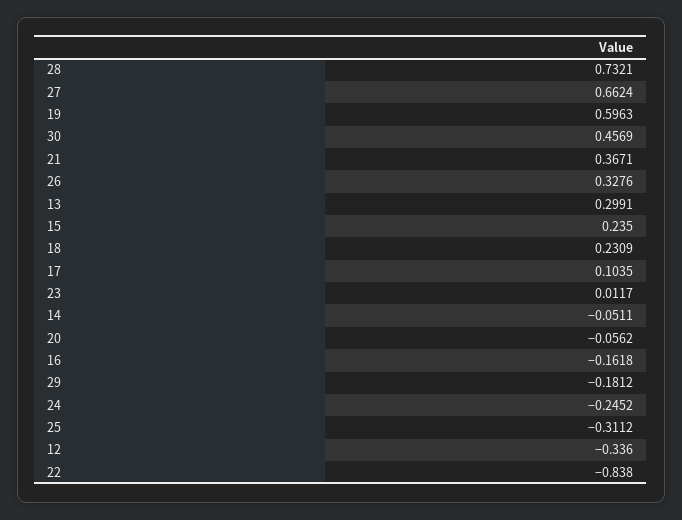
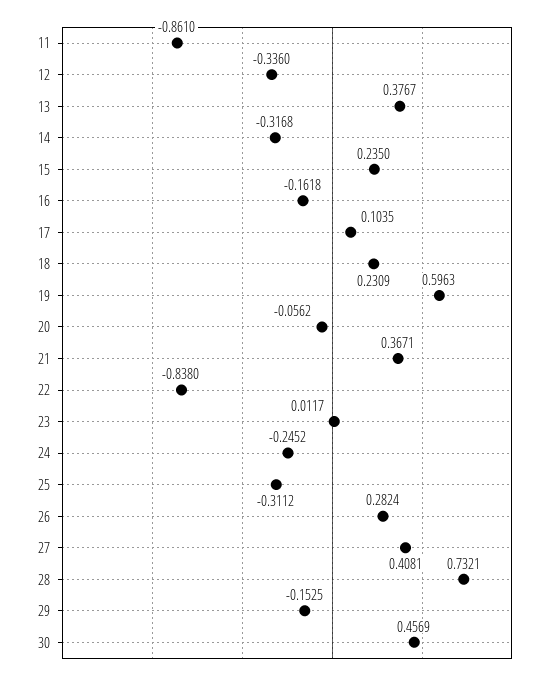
  {
    "28": 0.7321,
-   "27": 0.6624,
+   "27": 0.4081,
    "19": 0.5963,
    "30": 0.4569,
    "21": 0.3671,
-   "26": 0.3276,
+   "26": 0.2824,
-   "13": 0.2991,
+   "13": 0.3767,
    "15": 0.235,
    "18": 0.2309,
    "17": 0.1035,
    "23": 0.0117,
-   "14": -0.0511,
+   "14": -0.3168,
    "20": -0.0562,
    "16": -0.1618,
-   "29": -0.1812,
+   "29": -0.1525,
    "24": -0.2452,
    "25": -0.3112,
    "12": -0.336,
-   "22": -0.838
+   "22": -0.838,
+   "11": -0.861
  }

